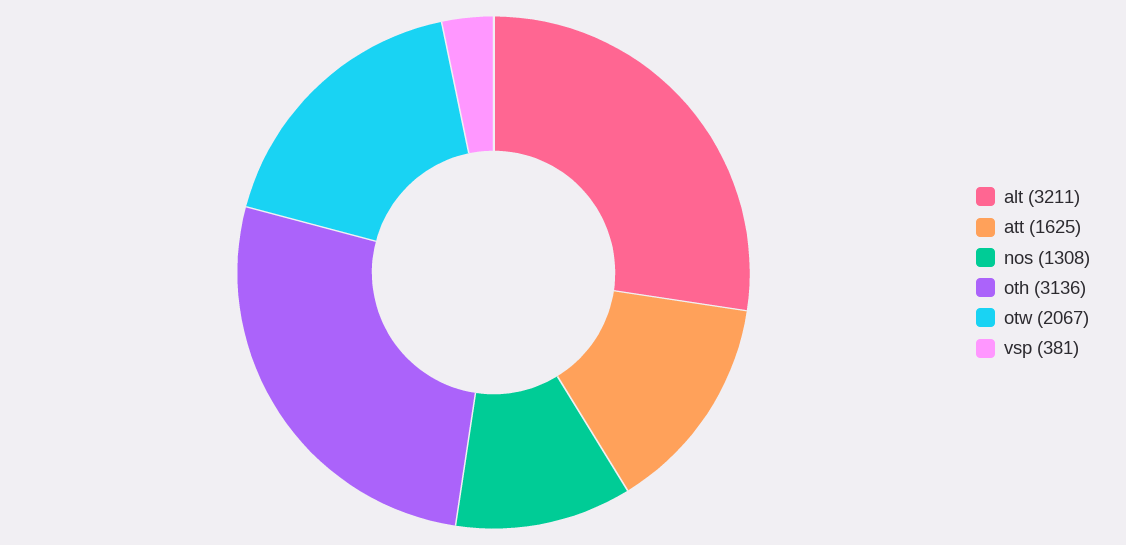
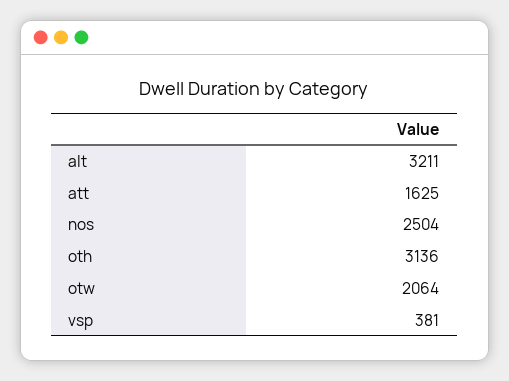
  {
    "alt": 3211,
    "att": 1625,
-   "nos": 1308,
+   "nos": 2504,
    "oth": 3136,
-   "otw": 2067,
+   "otw": 2064,
    "vsp": 381
  }

